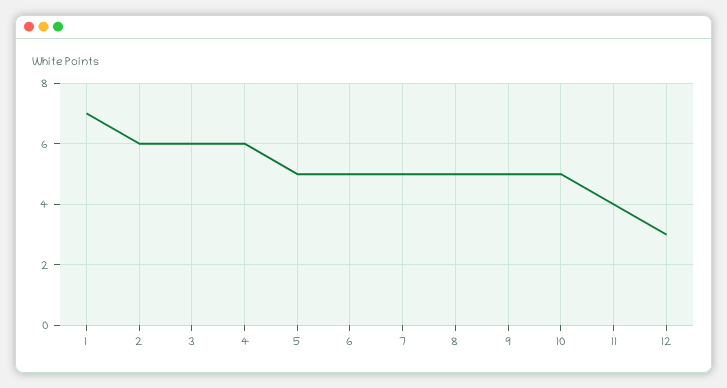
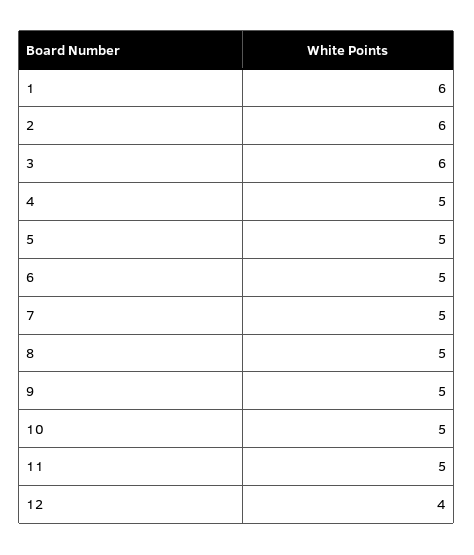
  {
-   "1": 7,
+   "1": 6,
    "2": 6,
    "3": 6,
-   "4": 6,
+   "4": 5,
    "5": 5,
    "6": 5,
    "7": 5,
    "8": 5,
    "9": 5,
    "10": 5,
-   "11": 4,
+   "11": 5,
-   "12": 3
+   "12": 4
  }

